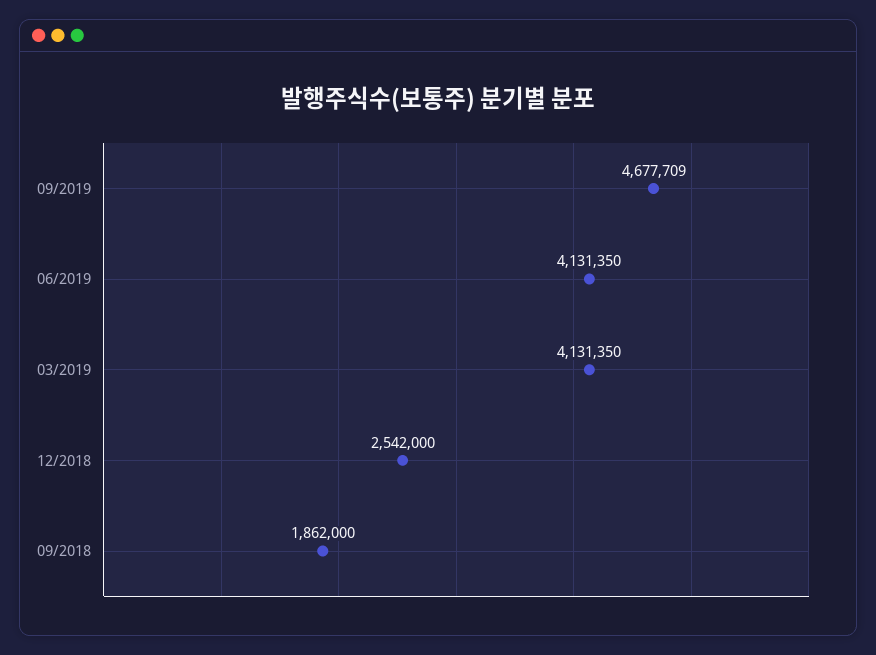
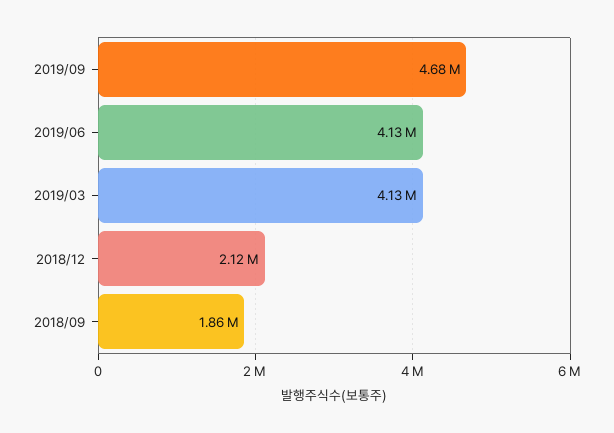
  {
    "09/2019": 4677709,
    "06/2019": 4131350,
    "03/2019": 4131350,
-   "12/2018": 2542000,
+   "12/2018": 2120000,
    "09/2018": 1862000
  }

